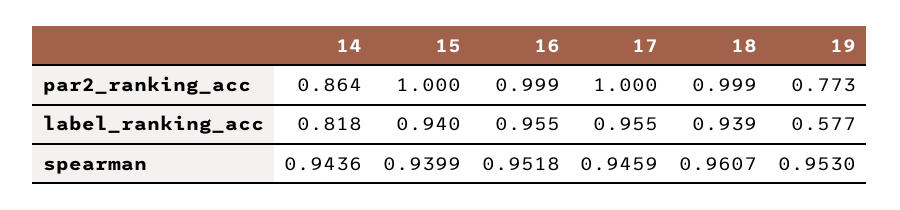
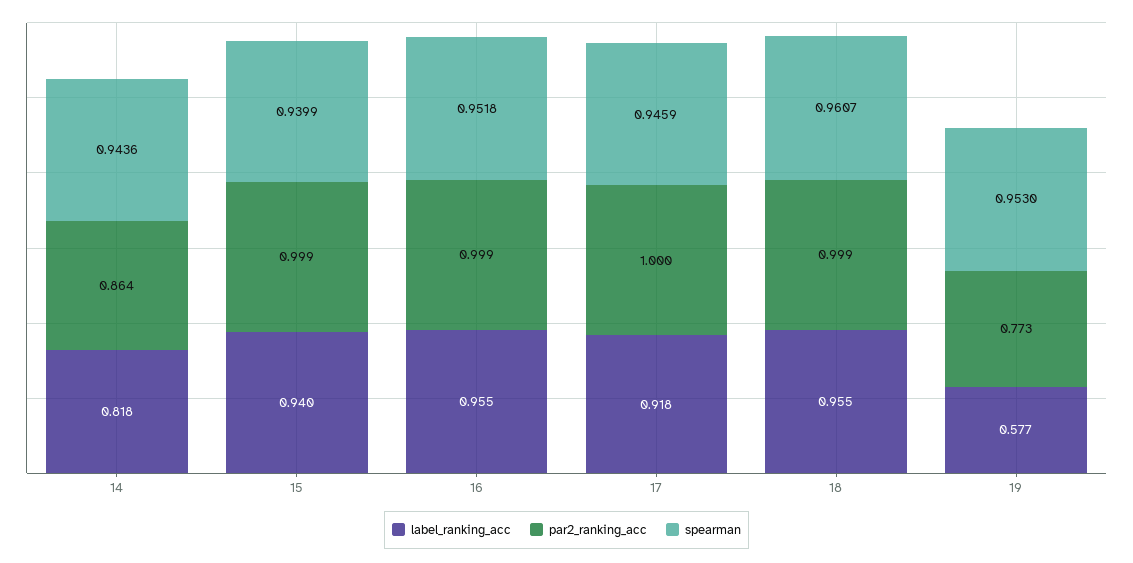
  {
    "par2_ranking_acc": {
      "14": 0.864,
-     "15": 1,
+     "15": 0.999,
      "16": 0.999,
      "17": 1,
      "18": 0.999,
      "19": 0.773
    },
    "label_ranking_acc": {
      "14": 0.818,
      "15": 0.94,
      "16": 0.955,
-     "17": 0.955,
+     "17": 0.918,
-     "18": 0.939,
+     "18": 0.955,
      "19": 0.577
    },
    "spearman": {
      "14": 0.9436,
      "15": 0.9399,
      "16": 0.9518,
      "17": 0.9459,
      "18": 0.9607,
      "19": 0.953
    }
  }

